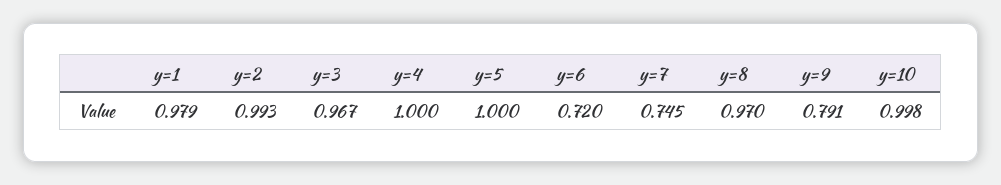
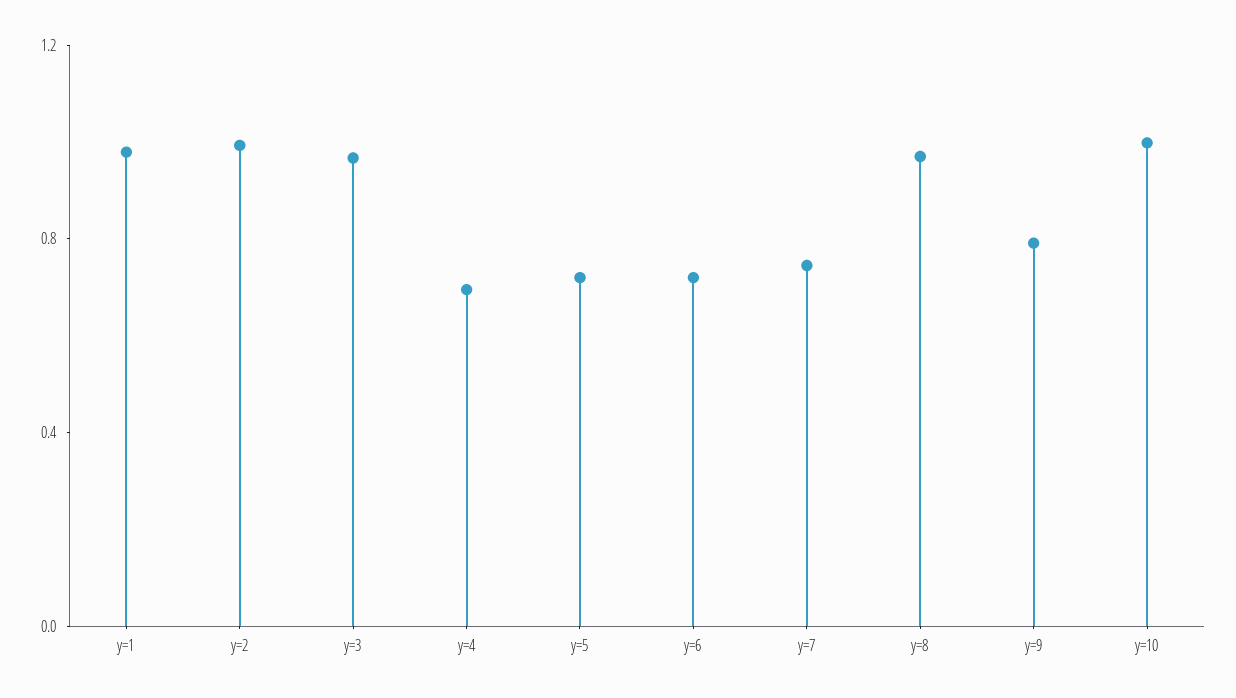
  {
    "y=1": 0.979,
    "y=2": 0.993,
    "y=3": 0.967,
-   "y=4": 1,
+   "y=4": 0.7,
-   "y=5": 1,
+   "y=5": 0.7,
    "y=6": 0.72,
    "y=7": 0.745,
    "y=8": 0.97,
    "y=9": 0.791,
    "y=10": 0.998
  }

